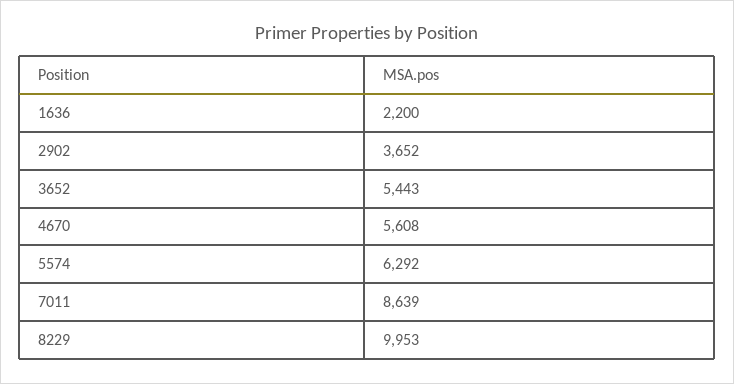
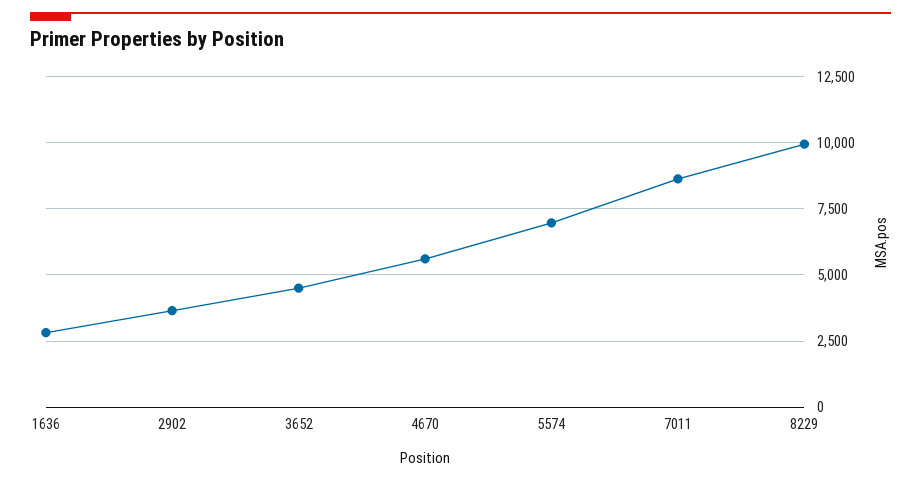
  {
-   "1636": 2200,
+   "1636": 2750,
    "2902": 3652,
-   "3652": 5443,
+   "3652": 4500,
    "4670": 5608,
-   "5574": 6292,
+   "5574": 7000,
    "7011": 8639,
    "8229": 9953
  }

